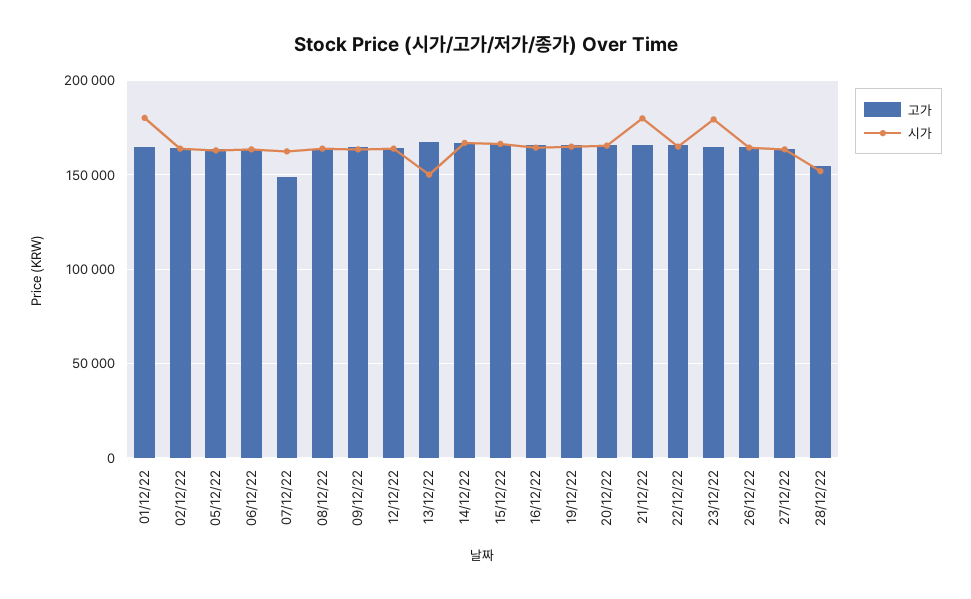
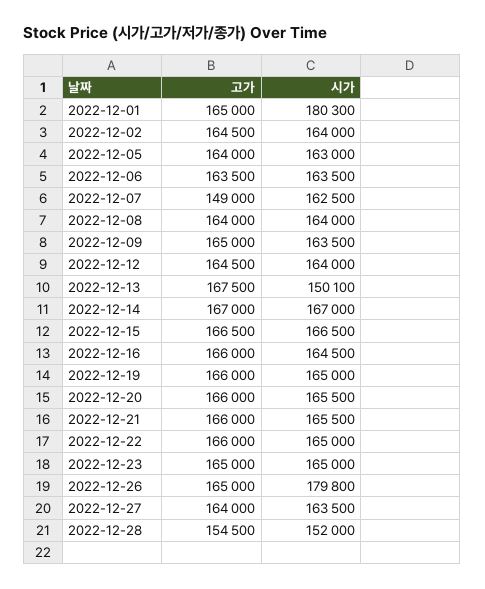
  {
    "고가": {
      "01/12/22": 165000,
      "02/12/22": 164500,
      "05/12/22": 164000,
      "06/12/22": 163500,
      "07/12/22": 149000,
      "08/12/22": 164000,
      "09/12/22": 165000,
      "12/12/22": 164500,
      "13/12/22": 167500,
      "14/12/22": 167000,
      "15/12/22": 166500,
      "16/12/22": 166000,
      "19/12/22": 166000,
      "20/12/22": 166000,
      "21/12/22": 166000,
      "22/12/22": 166000,
      "23/12/22": 165000,
      "26/12/22": 165000,
      "27/12/22": 164000,
      "28/12/22": 154500
    },
    "시가": {
      "01/12/22": 180300,
      "02/12/22": 164000,
      "05/12/22": 163000,
      "06/12/22": 163500,
      "07/12/22": 162500,
      "08/12/22": 164000,
      "09/12/22": 163500,
      "12/12/22": 164000,
      "13/12/22": 150100,
      "14/12/22": 167000,
      "15/12/22": 166500,
      "16/12/22": 164500,
      "19/12/22": 165000,
      "20/12/22": 165500,
-     "21/12/22": 180000,
+     "21/12/22": 165500,
      "22/12/22": 165000,
-     "23/12/22": 180000,
+     "23/12/22": 165000,
-     "26/12/22": 165000,
+     "26/12/22": 179800,
      "27/12/22": 163500,
      "28/12/22": 152000
    }
  }

